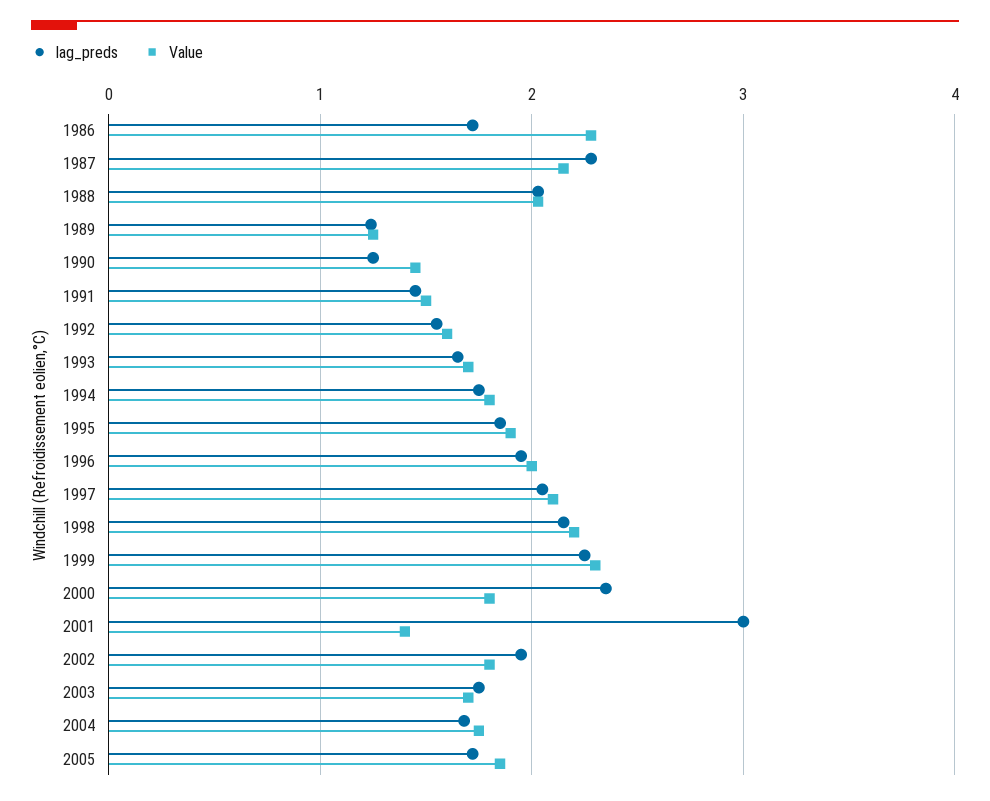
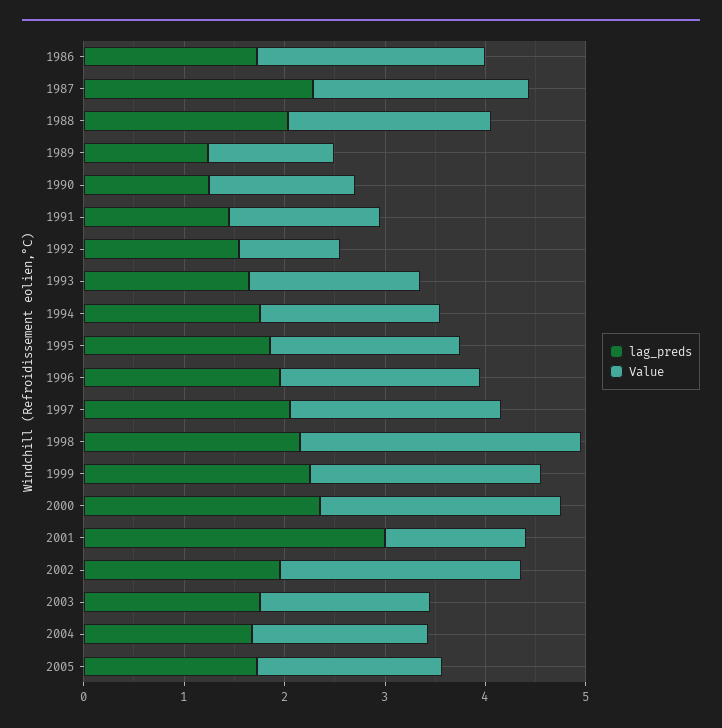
  {
    "lag_preds": {
      "1986": 1.7,
      "1987": 2.3,
      "1988": 2,
      "1989": 1.2,
      "1990": 1.3,
      "1991": 1.5,
      "1992": 1.6,
      "1993": 1.7,
      "1994": 1.8,
      "1995": 1.9,
      "1996": 2,
      "1997": 2.1,
      "1998": 2.2,
      "1999": 2.3,
      "2000": 2.4,
      "2001": 3,
      "2002": 2,
      "2003": 1.8,
      "2004": 1.7,
      "2005": 1.7
    },
    "Value": {
      "1986": 2.3,
      "1987": 2.2,
      "1988": 2,
      "1989": 1.3,
      "1990": 1.5,
      "1991": 1.5,
-     "1992": 1.6,
+     "1992": 1,
      "1993": 1.7,
      "1994": 1.8,
      "1995": 1.9,
      "1996": 2,
      "1997": 2.1,
-     "1998": 2.2,
+     "1998": 2.8,
      "1999": 2.3,
-     "2000": 1.8,
+     "2000": 2.4,
      "2001": 1.4,
-     "2002": 1.8,
+     "2002": 2.4,
      "2003": 1.7,
      "2004": 1.8,
      "2005": 1.9
    }
  }

